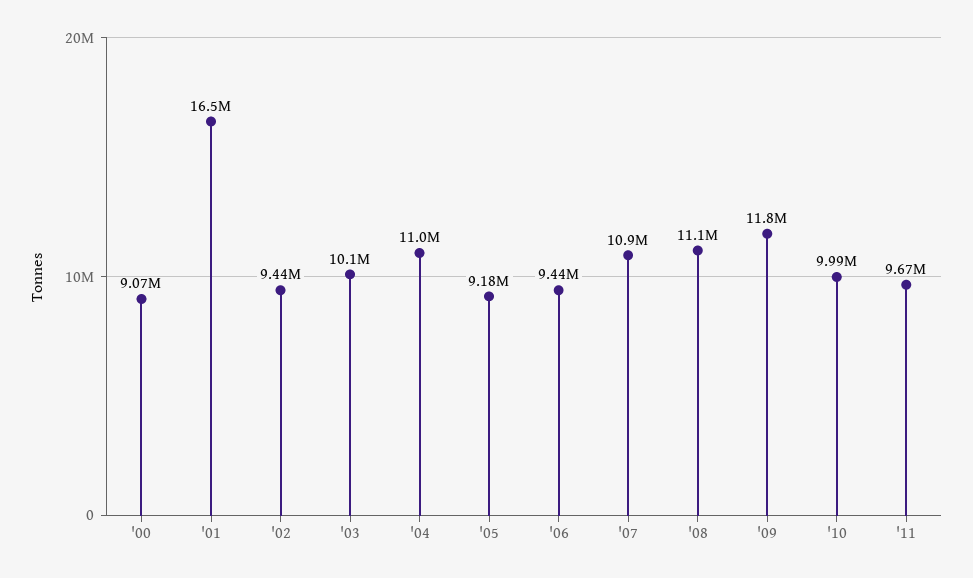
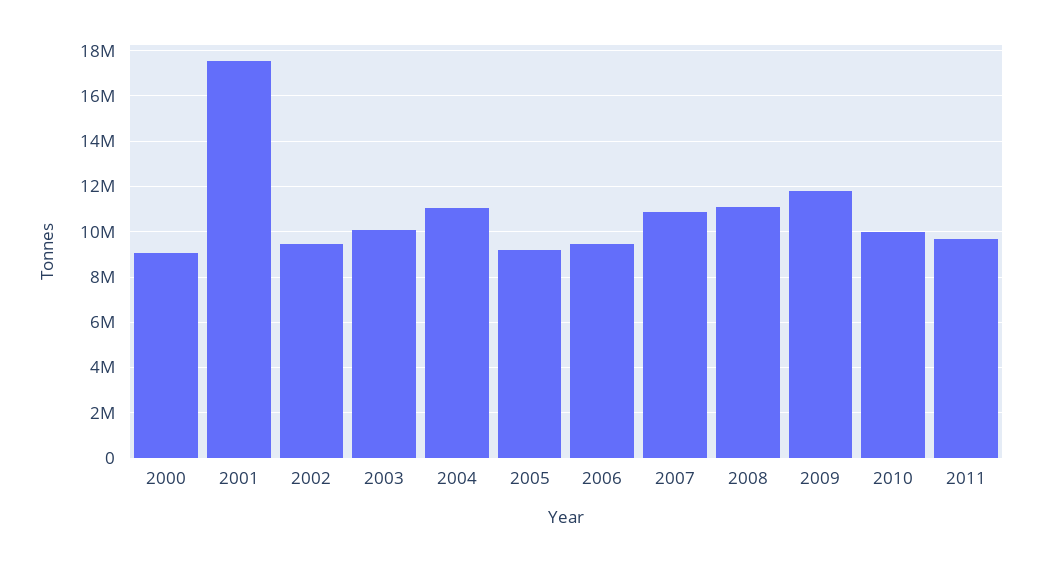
  {
    "'00": 9070000,
-   "'01": 16500000,
+   "'01": 17500000,
    "'02": 9440000,
    "'03": 10100000,
    "'04": 11000000,
    "'05": 9180000,
    "'06": 9440000,
    "'07": 10900000,
    "'08": 11100000,
    "'09": 11800000,
    "'10": 9990000,
    "'11": 9670000
  }

